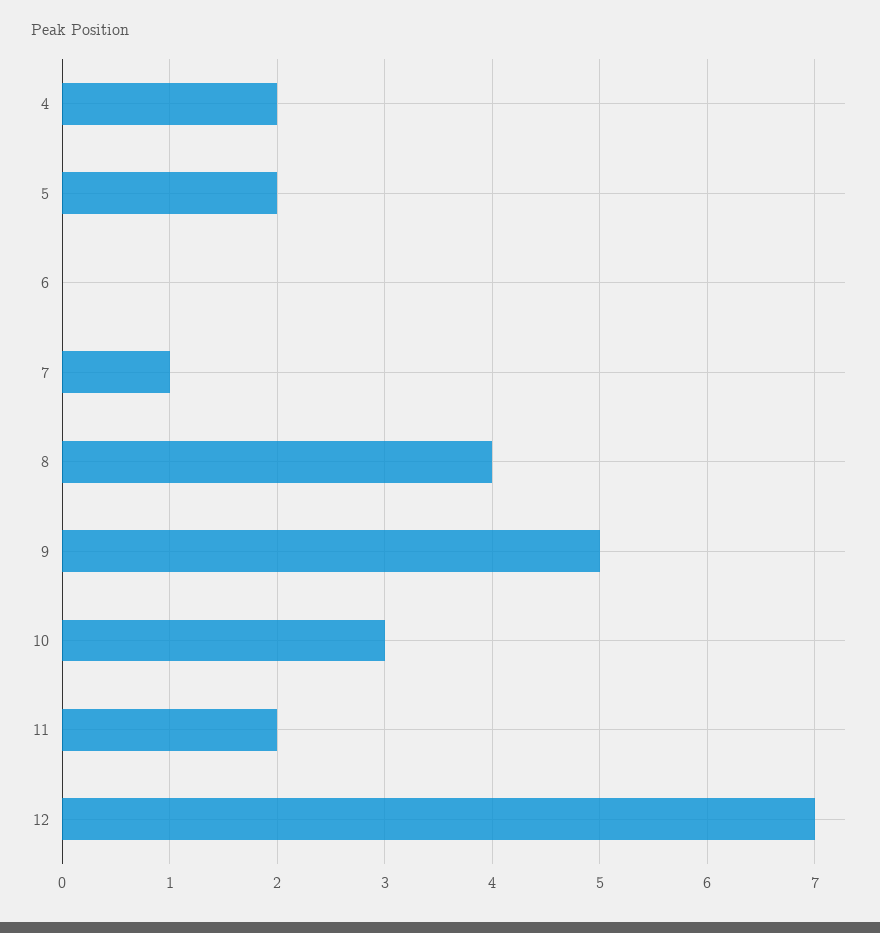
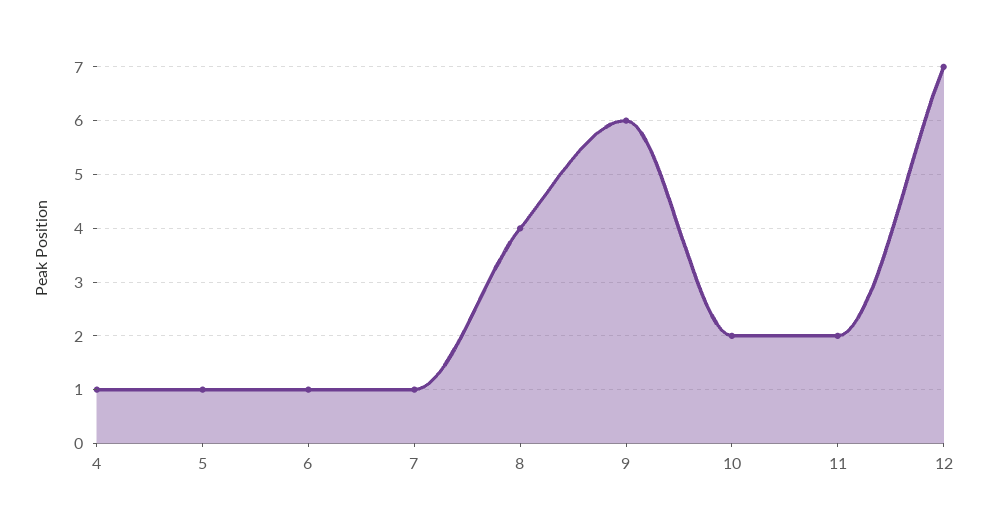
  {
-   "4": 2,
+   "4": 1,
-   "5": 2,
+   "5": 1,
-   "6": 0,
+   "6": 1,
    "7": 1,
    "8": 4,
-   "9": 5,
+   "9": 6,
-   "10": 3,
+   "10": 2,
    "11": 2,
    "12": 7
  }

